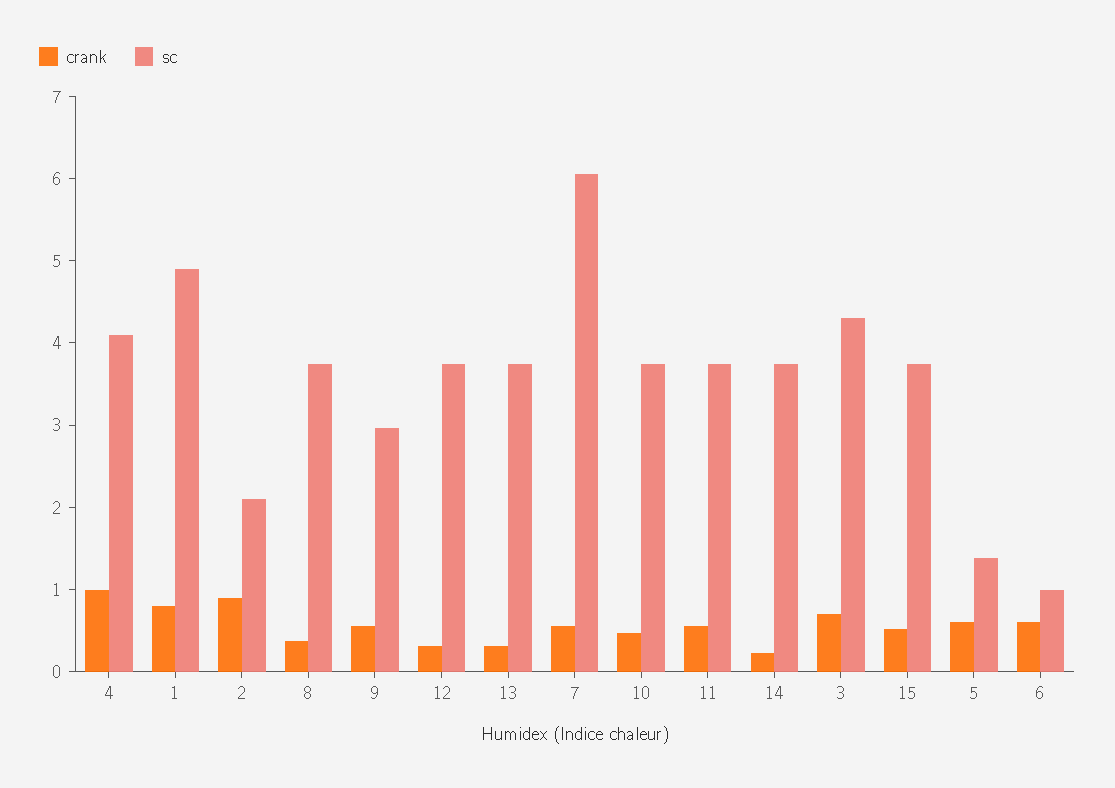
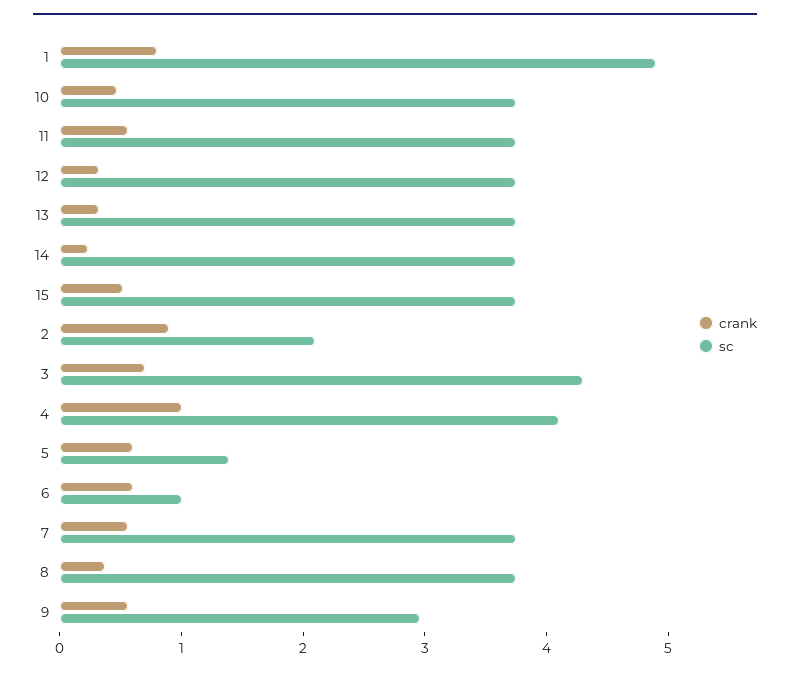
  {
    "crank": {
      "4": 1,
      "1": 0.8,
      "2": 1,
      "8": 0.4,
      "9": 0.6,
      "12": 0.4,
      "13": 0.4,
      "7": 0.6,
      "10": 0.4,
      "11": 0.6,
      "14": 0.2,
      "3": 0.8,
      "15": 0.6,
      "5": 0.6,
      "6": 0.6
    },
    "sc": {
      "4": 4.2,
      "1": 5,
      "2": 2.2,
      "8": 3.8,
      "9": 3,
      "12": 3.8,
      "13": 3.8,
-     "7": 6,
+     "7": 3.8,
      "10": 3.8,
      "11": 3.8,
      "14": 3.8,
      "3": 4.4,
      "15": 3.8,
      "5": 1.4,
      "6": 1
    }
  }

